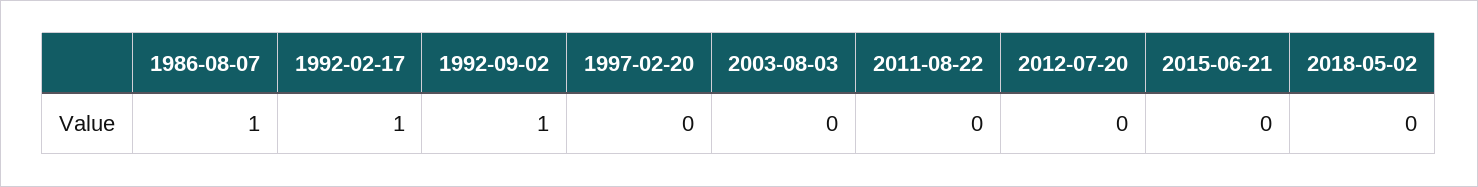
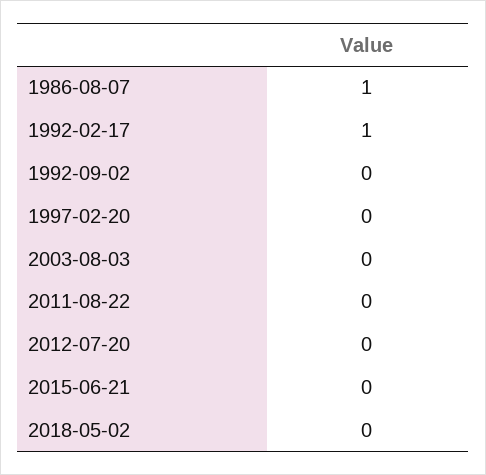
  {
    "1986-08-07": 1,
    "1992-02-17": 1,
-   "1992-09-02": 1,
+   "1992-09-02": 0,
    "1997-02-20": 0,
    "2003-08-03": 0,
    "2011-08-22": 0,
    "2012-07-20": 0,
    "2015-06-21": 0,
    "2018-05-02": 0
  }

